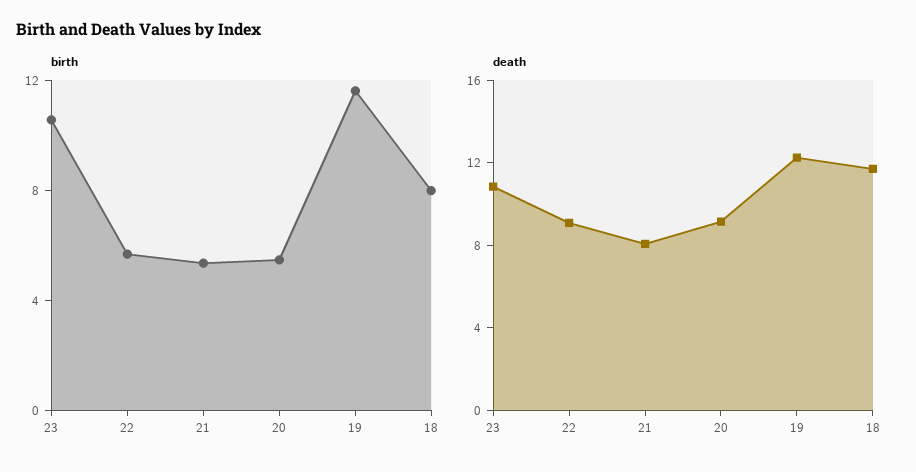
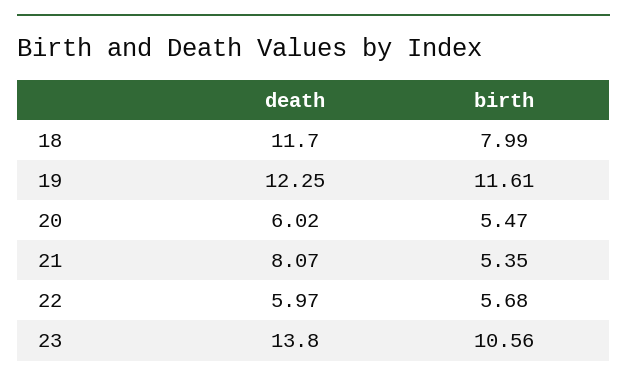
  {
    "birth": {
      "23": 10.56,
      "22": 5.68,
      "21": 5.35,
      "20": 5.47,
      "19": 11.61,
      "18": 7.99
    },
    "death": {
-     "23": 11,
+     "23": 13.8,
-     "22": 9,
+     "22": 5.97,
      "21": 8.07,
-     "20": 9,
+     "20": 6.02,
      "19": 12.25,
      "18": 11.7
    }
  }

